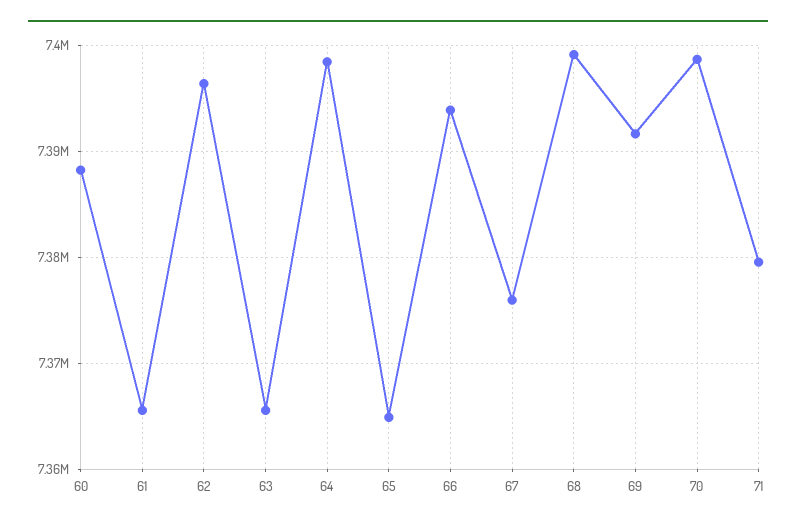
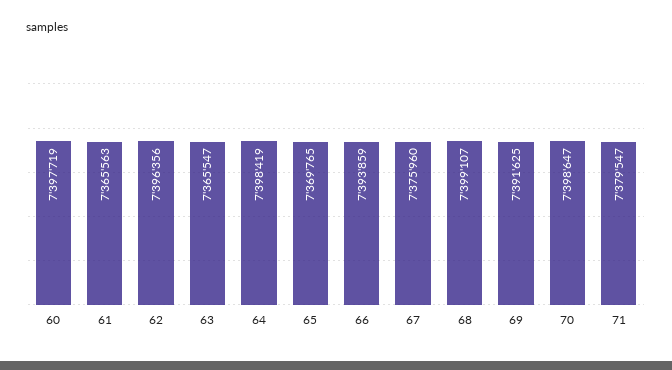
  {
-   "60": 7388000,
+   "60": 7397719,
    "61": 7365563,
    "62": 7396356,
    "63": 7365547,
    "64": 7398419,
-   "65": 7365000,
+   "65": 7369765,
    "66": 7393859,
    "67": 7375960,
    "68": 7399107,
    "69": 7391625,
    "70": 7398647,
    "71": 7379547
  }

